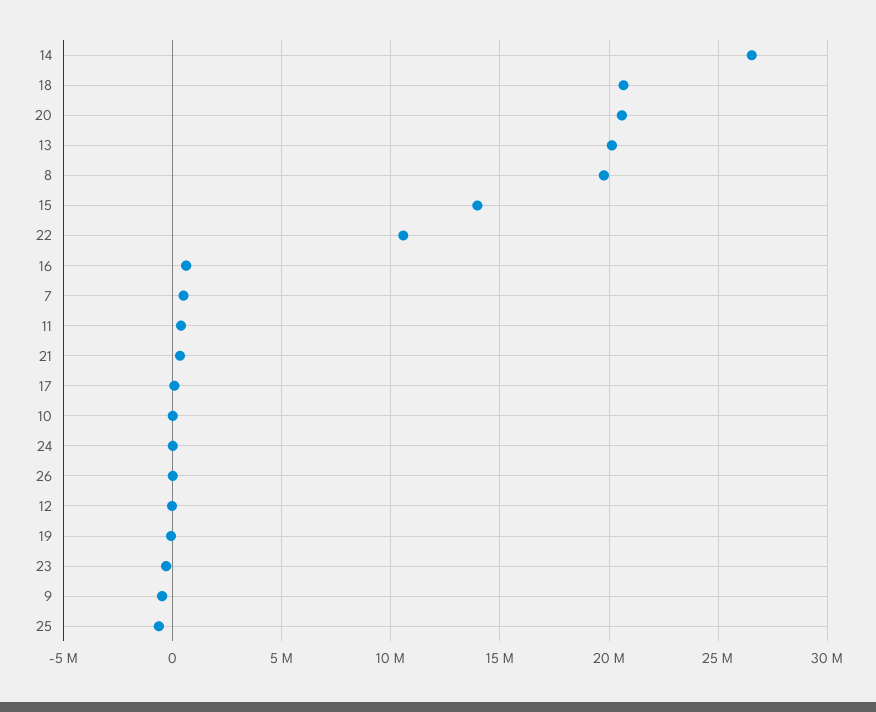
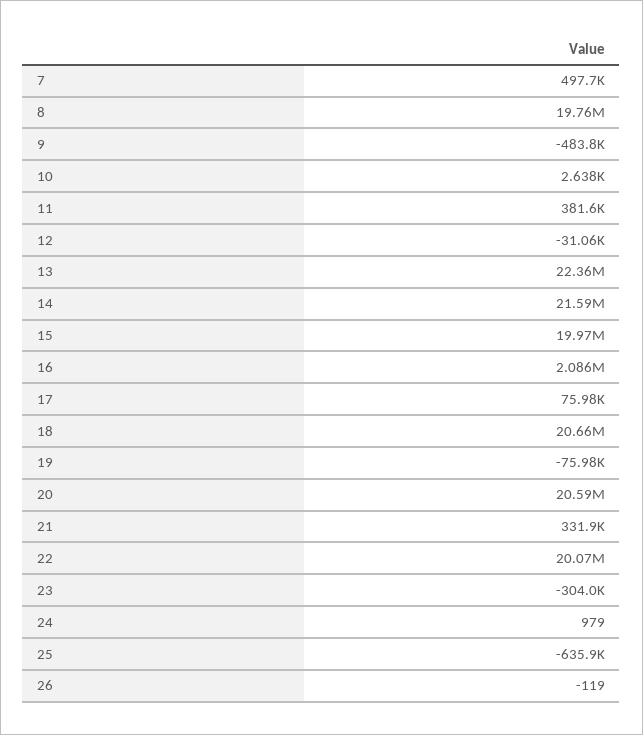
  {
-   "14": 26500000,
+   "14": 21590000,
    "18": 20660000,
    "20": 20590000,
-   "13": 20000000,
+   "13": 22360000,
    "8": 19760000,
-   "15": 14000000,
+   "15": 19970000,
-   "22": 10500000,
+   "22": 20070000,
-   "16": 500000,
+   "16": 2086000,
    "7": 497700,
    "11": 381600,
    "21": 331900,
    "17": 75980,
    "10": 2638,
    "24": 979,
    "26": -119,
    "12": -31060,
    "19": -75980,
    "23": -304000,
    "9": -483800,
    "25": -635900
  }

